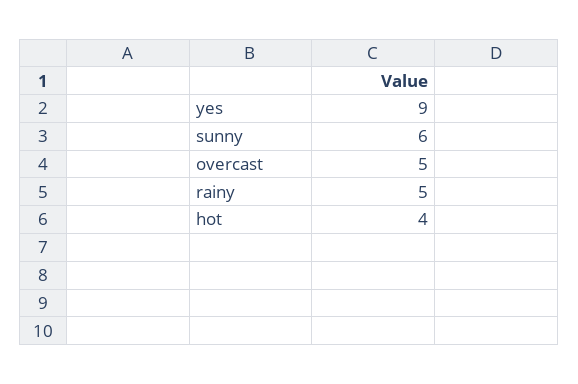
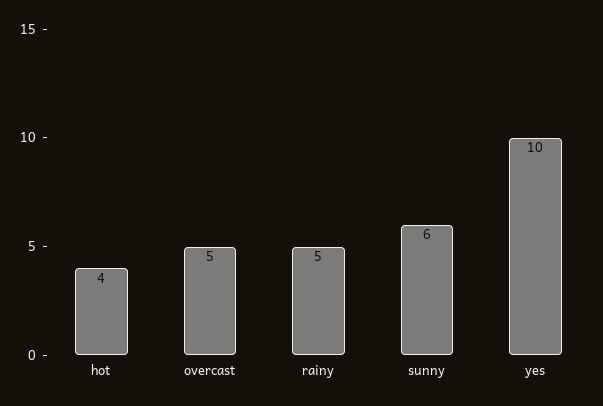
  {
-   "yes": 9,
+   "yes": 10,
    "sunny": 6,
    "overcast": 5,
    "rainy": 5,
    "hot": 4
  }

